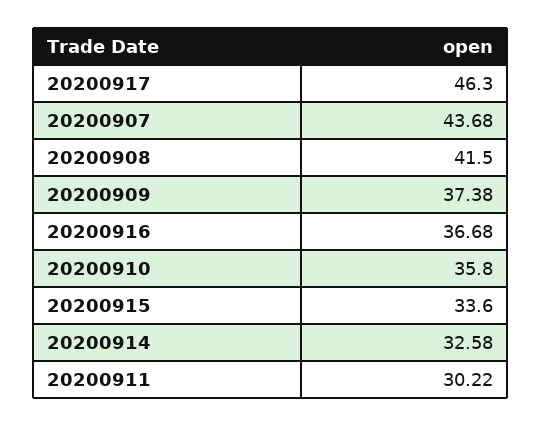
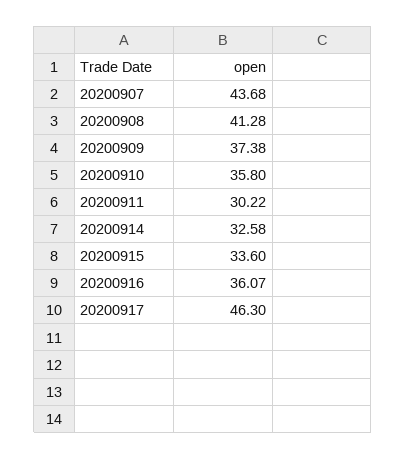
  {
    "20200917": 46.3,
    "20200907": 43.68,
-   "20200908": 41.5,
+   "20200908": 41.28,
    "20200909": 37.38,
-   "20200916": 36.68,
+   "20200916": 36.07,
    "20200910": 35.8,
    "20200915": 33.6,
    "20200914": 32.58,
    "20200911": 30.22
  }

